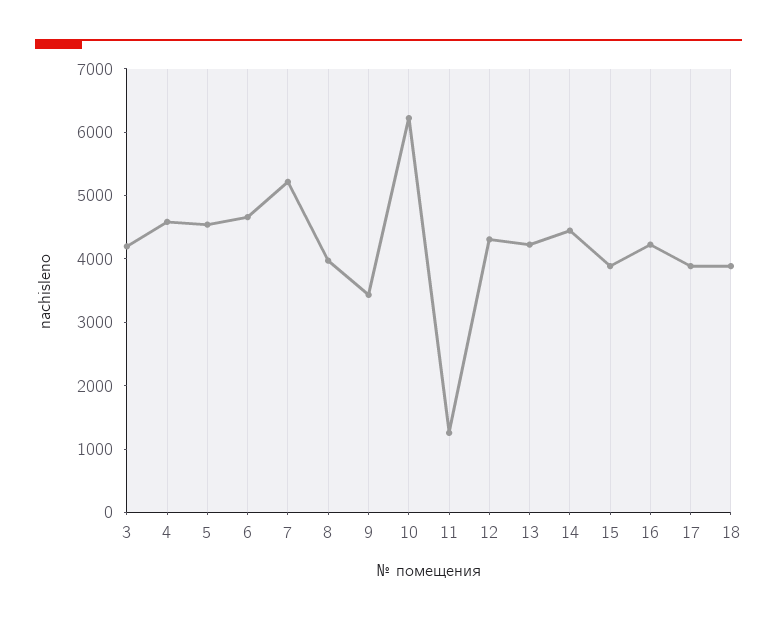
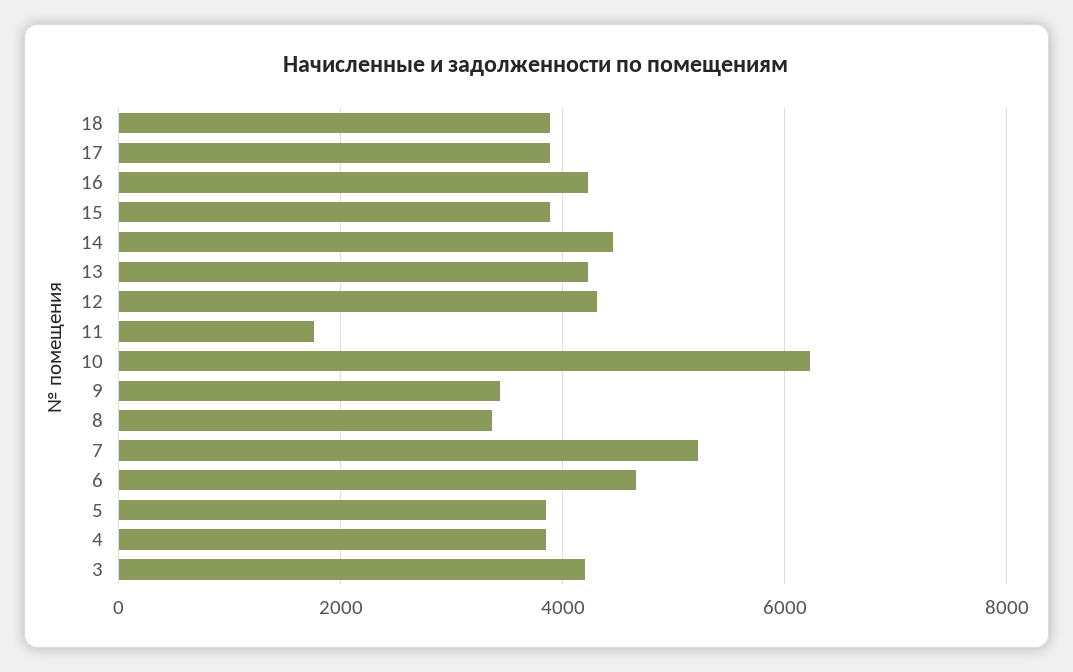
  {
    "3": 4200,
-   "4": 4600,
+   "4": 3800,
-   "5": 4600,
+   "5": 3800,
    "6": 4600,
    "7": 5200,
-   "8": 4000,
+   "8": 3400,
    "9": 3400,
    "10": 6200,
-   "11": 1200,
+   "11": 1800,
    "12": 4400,
    "13": 4200,
    "14": 4400,
    "15": 3800,
    "16": 4200,
    "17": 3800,
    "18": 3800
  }

